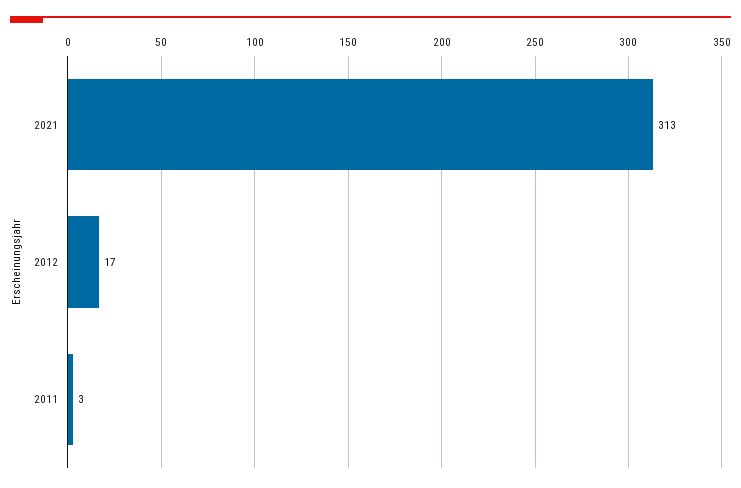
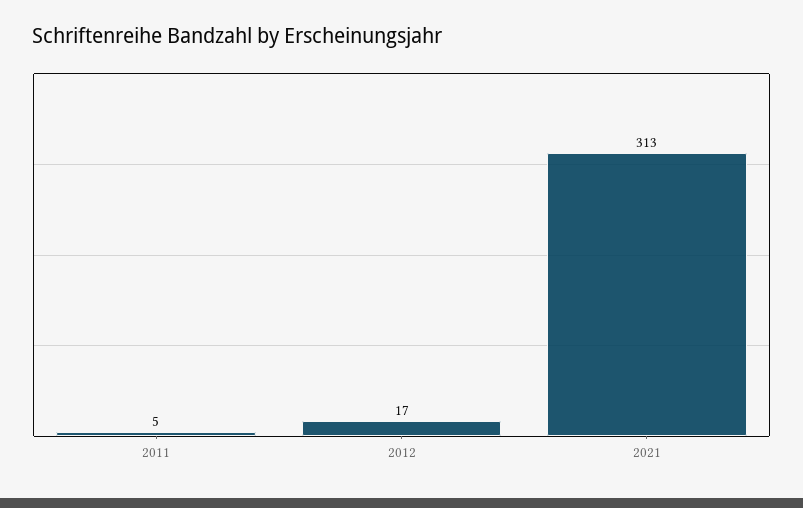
  {
    "2021": 313,
    "2012": 17,
-   "2011": 3
+   "2011": 5
  }

